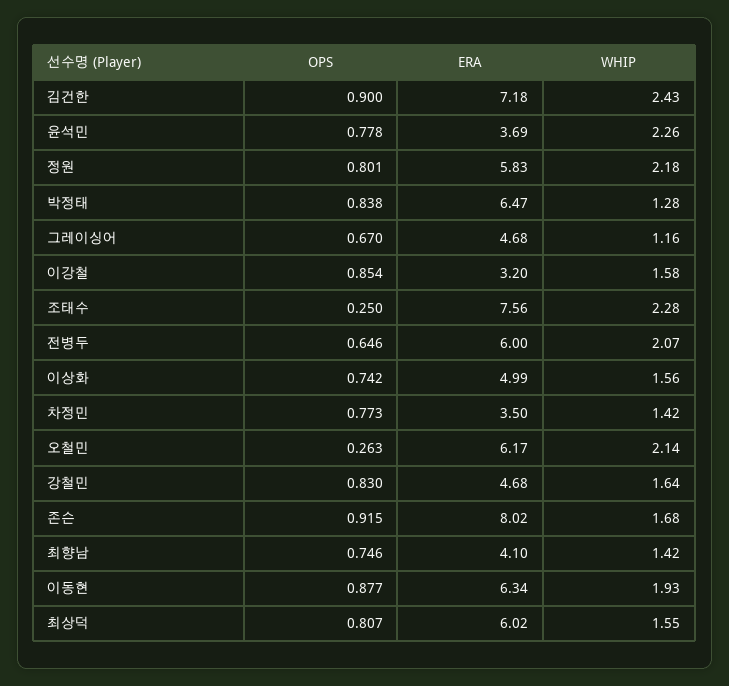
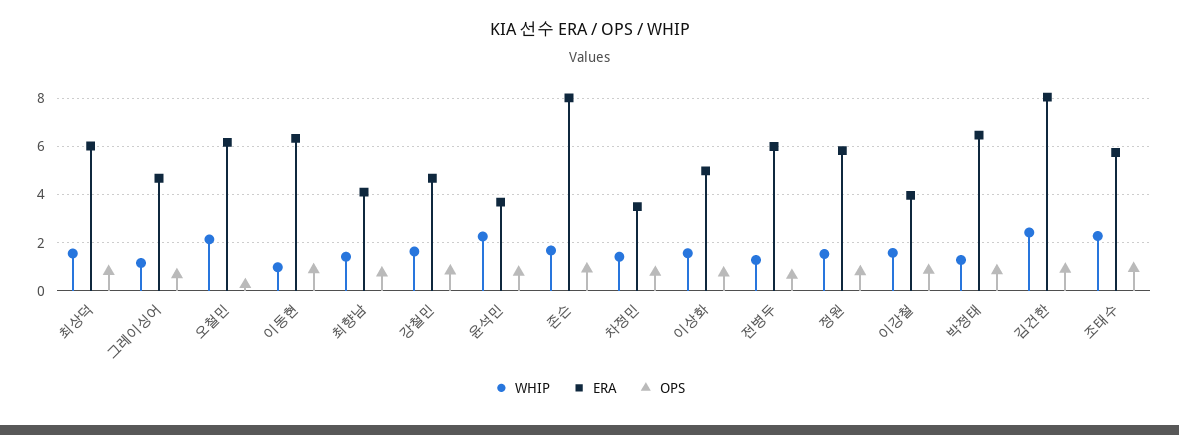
  {
    "OPS": {
      "김건한": 0.9,
      "윤석민": 0.778,
      "정원": 0.801,
      "박정태": 0.838,
      "그레이싱어": 0.67,
      "이강철": 0.854,
-     "조태수": 0.25,
+     "조태수": 1,
      "전병두": 0.646,
      "이상화": 0.742,
      "차정민": 0.773,
      "오철민": 0.263,
      "강철민": 0.83,
      "존슨": 0.915,
      "최향남": 0.746,
      "이동현": 0.877,
      "최상덕": 0.807
    },
    "ERA": {
-     "김건한": 7.18,
+     "김건한": 8,
      "윤석민": 3.69,
      "정원": 5.83,
      "박정태": 6.47,
      "그레이싱어": 4.68,
-     "이강철": 3.2,
+     "이강철": 4,
-     "조태수": 7.56,
+     "조태수": 5.75,
      "전병두": 6,
      "이상화": 4.99,
      "차정민": 3.5,
      "오철민": 6.17,
      "강철민": 4.68,
      "존슨": 8.02,
      "최향남": 4.1,
      "이동현": 6.34,
      "최상덕": 6.02
    },
    "WHIP": {
      "김건한": 2.43,
      "윤석민": 2.26,
-     "정원": 2.18,
+     "정원": 1.5,
      "박정태": 1.28,
      "그레이싱어": 1.16,
      "이강철": 1.58,
      "조태수": 2.28,
-     "전병두": 2.07,
+     "전병두": 1.25,
      "이상화": 1.56,
      "차정민": 1.42,
      "오철민": 2.14,
      "강철민": 1.64,
      "존슨": 1.68,
      "최향남": 1.42,
-     "이동현": 1.93,
+     "이동현": 1,
      "최상덕": 1.55
    }
  }

